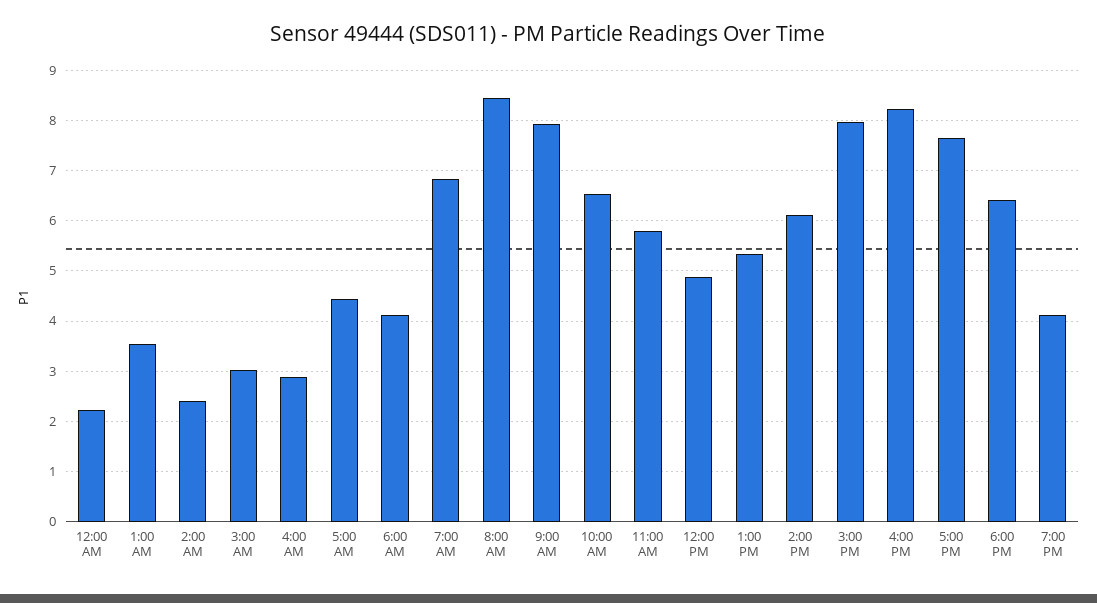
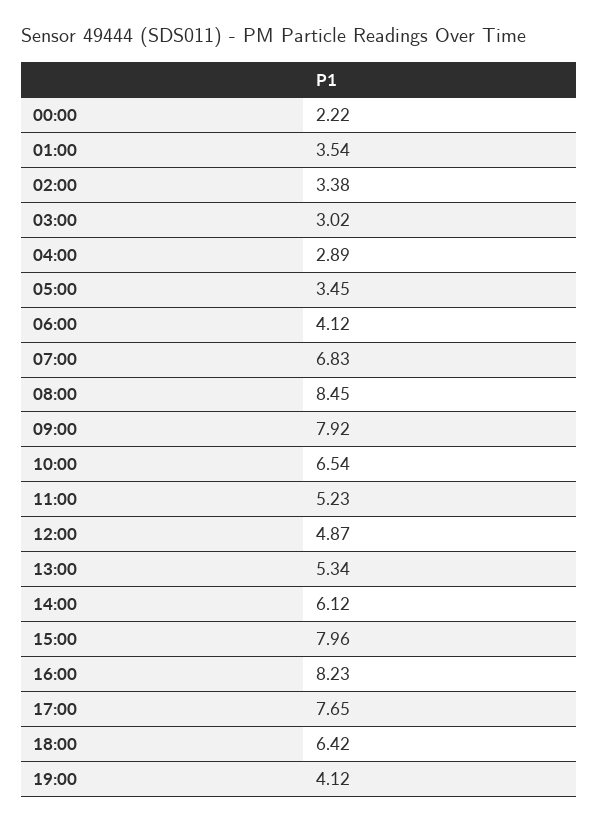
  {
    "12:00 AM": 2.22,
    "1:00 AM": 3.54,
-   "2:00 AM": 2.4,
+   "2:00 AM": 3.38,
    "3:00 AM": 3.02,
    "4:00 AM": 2.89,
-   "5:00 AM": 4.4,
+   "5:00 AM": 3.45,
    "6:00 AM": 4.12,
    "7:00 AM": 6.83,
    "8:00 AM": 8.45,
    "9:00 AM": 7.92,
    "10:00 AM": 6.54,
-   "11:00 AM": 5.8,
+   "11:00 AM": 5.23,
    "12:00 PM": 4.87,
    "1:00 PM": 5.34,
    "2:00 PM": 6.12,
    "3:00 PM": 7.96,
    "4:00 PM": 8.23,
    "5:00 PM": 7.65,
    "6:00 PM": 6.42,
    "7:00 PM": 4.12
  }

